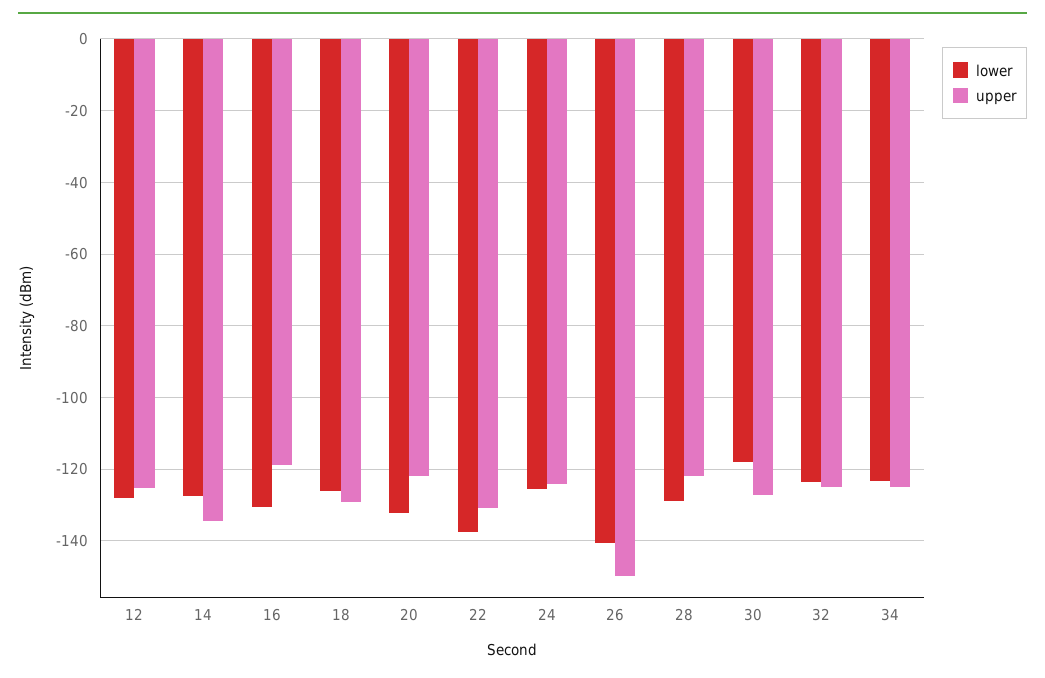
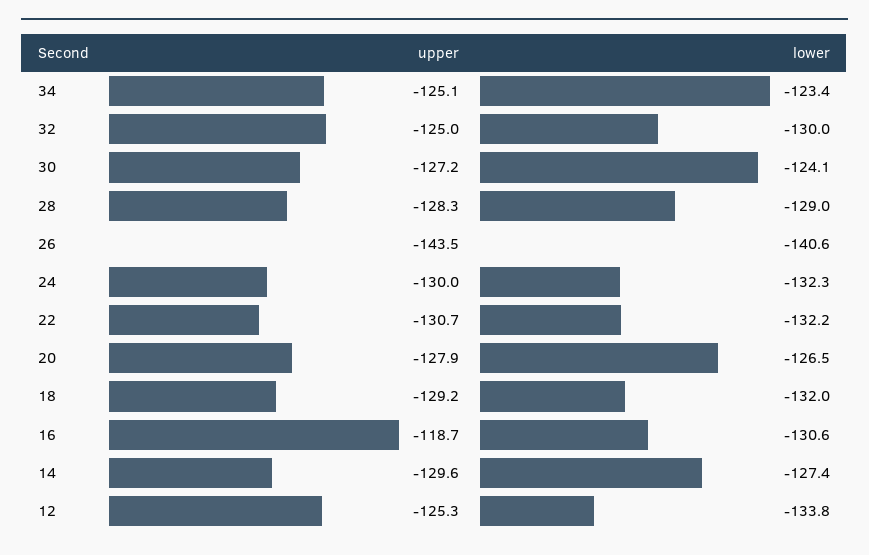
  {
    "lower": {
-     "12": -128,
+     "12": -133.8,
      "14": -127.4,
      "16": -130.6,
-     "18": -126,
+     "18": -132,
-     "20": -132,
+     "20": -126.5,
-     "22": -138,
+     "22": -132.2,
-     "24": -126,
+     "24": -132.3,
      "26": -140.6,
      "28": -129,
-     "30": -118,
+     "30": -124.1,
-     "32": -124,
+     "32": -130,
      "34": -123.4
    },
    "upper": {
      "12": -125.3,
-     "14": -134,
+     "14": -129.6,
      "16": -118.7,
      "18": -129.2,
-     "20": -122,
+     "20": -127.9,
      "22": -130.7,
-     "24": -124,
+     "24": -130,
-     "26": -150,
+     "26": -143.5,
-     "28": -122,
+     "28": -128.3,
      "30": -127.2,
      "32": -125,
      "34": -125.1
    }
  }

